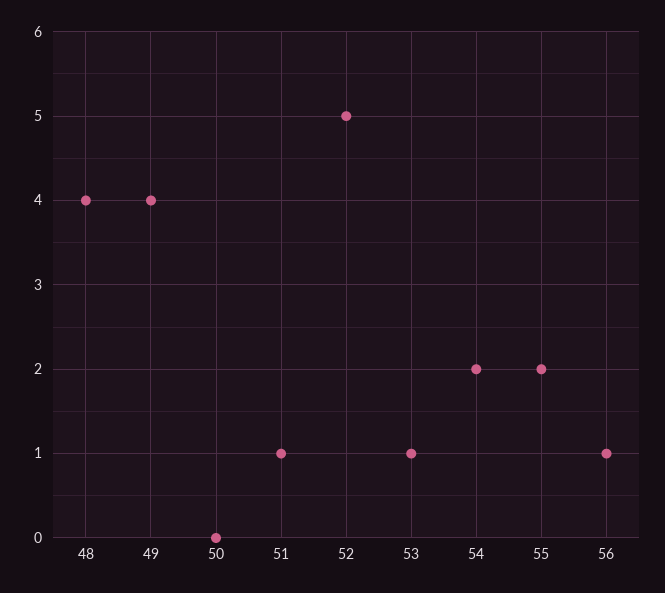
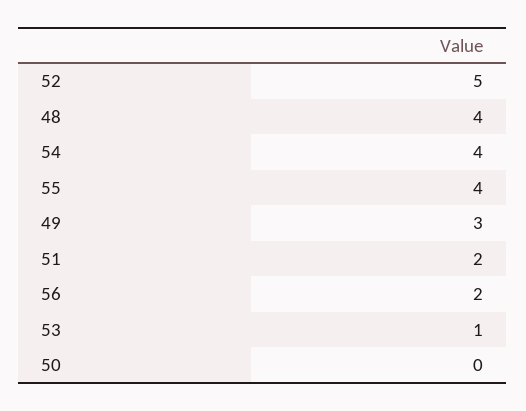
  {
    "48": 4,
-   "49": 4,
+   "49": 3,
    "50": 0,
-   "51": 1,
+   "51": 2,
    "52": 5,
    "53": 1,
-   "54": 2,
+   "54": 4,
-   "55": 2,
+   "55": 4,
-   "56": 1
+   "56": 2
  }

